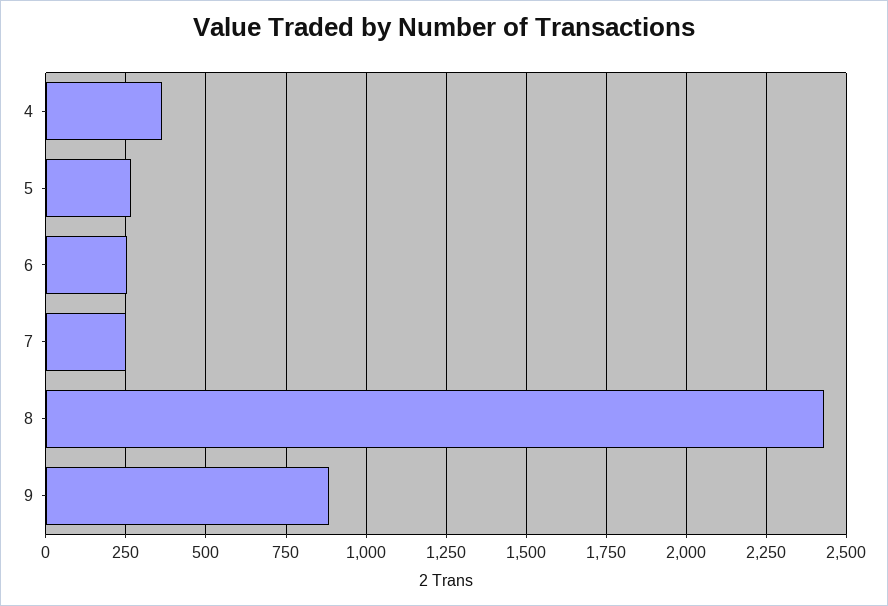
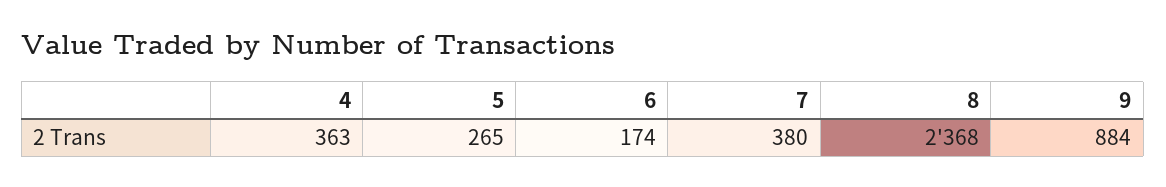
  {
    "4": 363,
    "5": 265,
-   "6": 250,
+   "6": 174,
-   "7": 250,
+   "7": 380,
-   "8": 2425,
+   "8": 2368,
    "9": 884
  }

